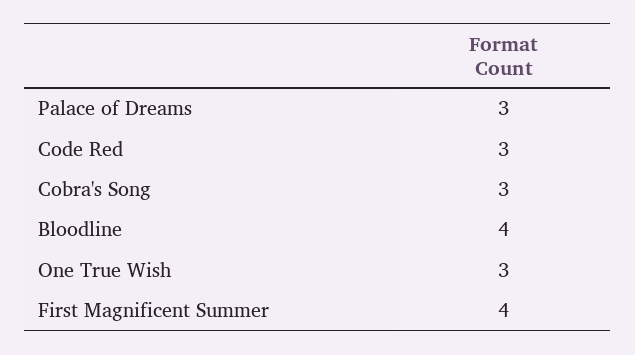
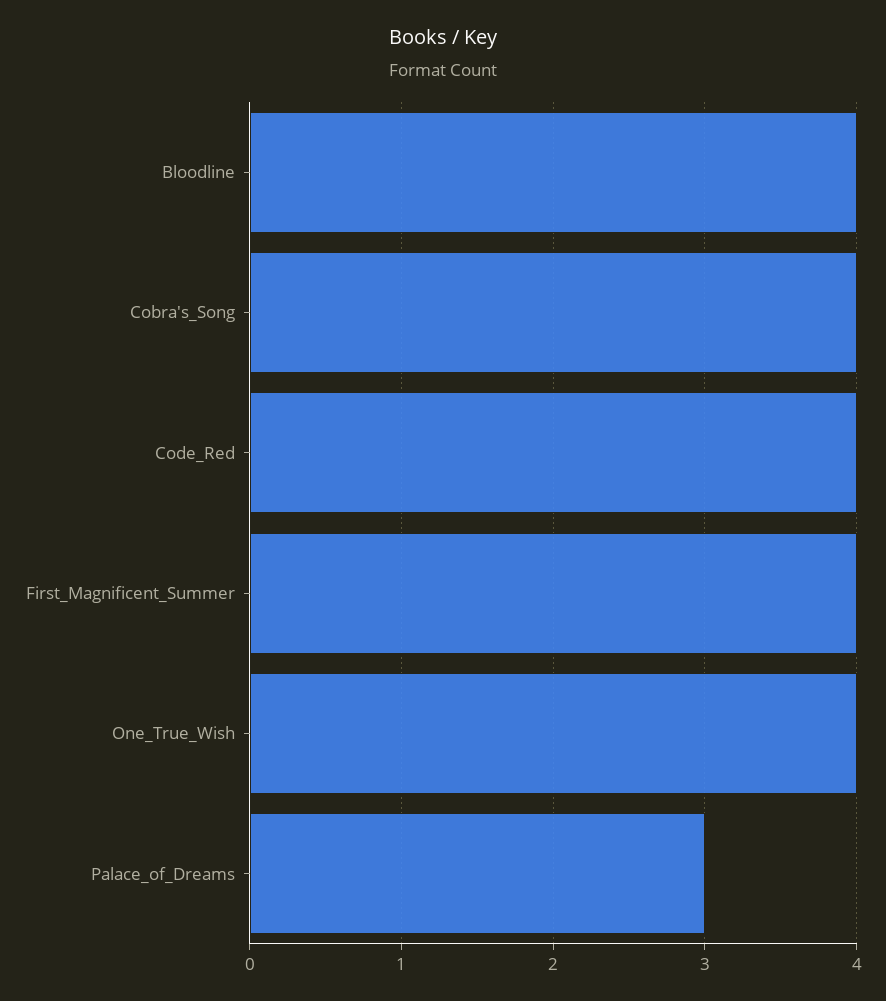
  {
    "Palace of Dreams": 3,
-   "Code Red": 3,
+   "Code Red": 4,
-   "Cobra's Song": 3,
+   "Cobra's Song": 4,
    "Bloodline": 4,
-   "One True Wish": 3,
+   "One True Wish": 4,
    "First Magnificent Summer": 4
  }

